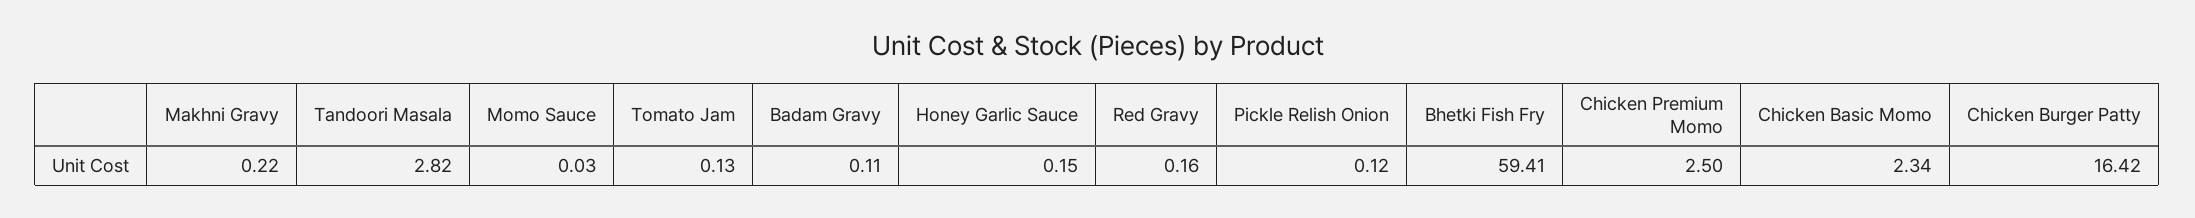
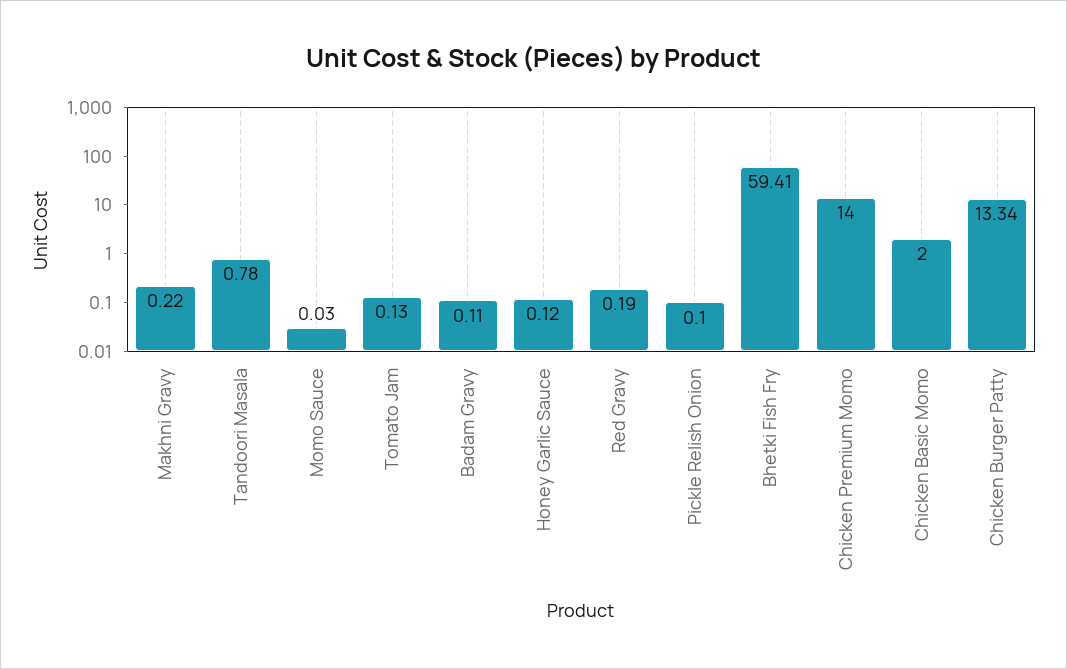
  {
    "Makhni Gravy": 0.22,
-   "Tandoori Masala": 2.82,
+   "Tandoori Masala": 0.78,
    "Momo Sauce": 0.03,
    "Tomato Jam": 0.13,
    "Badam Gravy": 0.11,
-   "Honey Garlic Sauce": 0.15,
+   "Honey Garlic Sauce": 0.12,
-   "Red Gravy": 0.16,
+   "Red Gravy": 0.19,
-   "Pickle Relish Onion": 0.12,
+   "Pickle Relish Onion": 0.1,
    "Bhetki Fish Fry": 59.41,
-   "Chicken Premium Momo": 2.5,
+   "Chicken Premium Momo": 14,
-   "Chicken Basic Momo": 2.34,
+   "Chicken Basic Momo": 2,
-   "Chicken Burger Patty": 16.42
+   "Chicken Burger Patty": 13.34
  }

